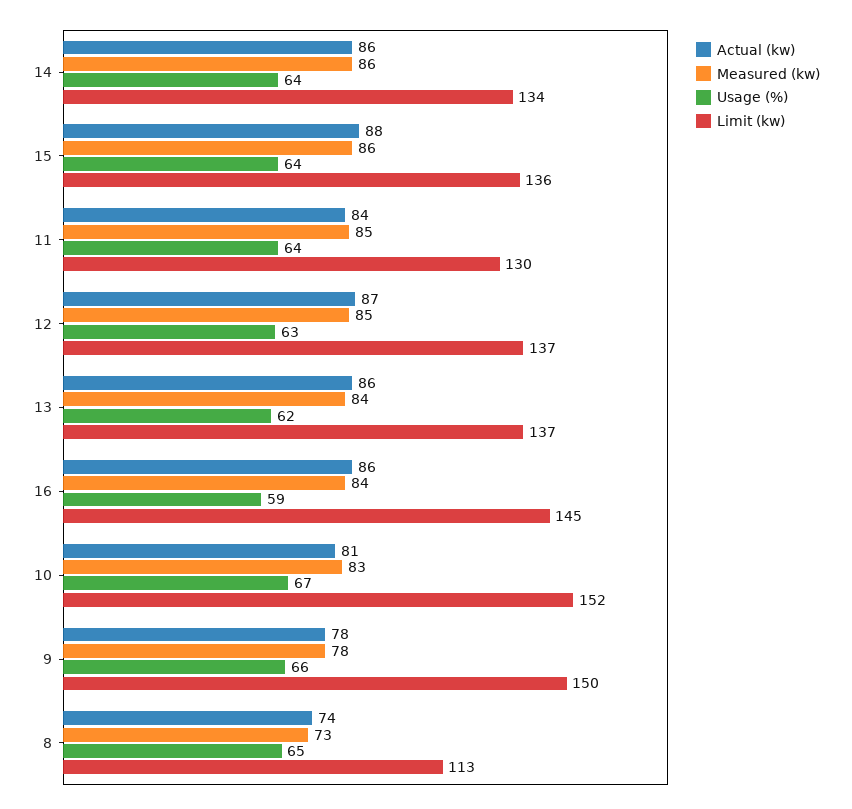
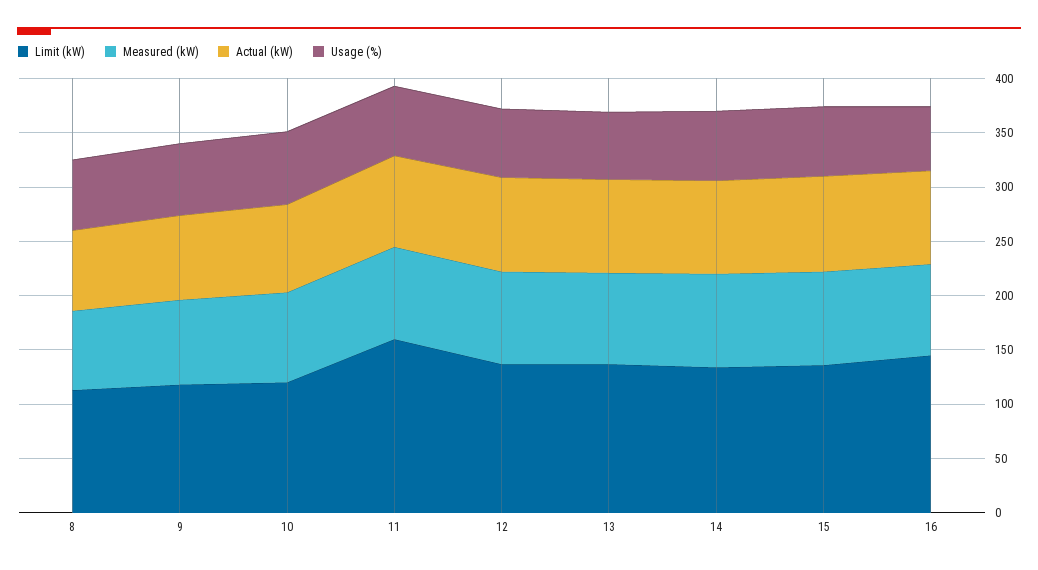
  {
    "Actual (kw)": {
      "14": 86,
      "15": 88,
      "11": 84,
      "12": 87,
      "13": 86,
      "16": 86,
      "10": 81,
      "9": 78,
      "8": 74
    },
    "Measured (kw)": {
      "14": 86,
      "15": 86,
      "11": 85,
      "12": 85,
      "13": 84,
      "16": 84,
      "10": 83,
      "9": 78,
      "8": 73
    },
    "Usage (%)": {
      "14": 64,
      "15": 64,
      "11": 64,
      "12": 63,
      "13": 62,
      "16": 59,
      "10": 67,
      "9": 66,
      "8": 65
    },
    "Limit (kw)": {
      "14": 134,
      "15": 136,
-     "11": 130,
+     "11": 160,
      "12": 137,
      "13": 137,
      "16": 145,
-     "10": 152,
+     "10": 120,
-     "9": 150,
+     "9": 120,
      "8": 113
    }
  }

